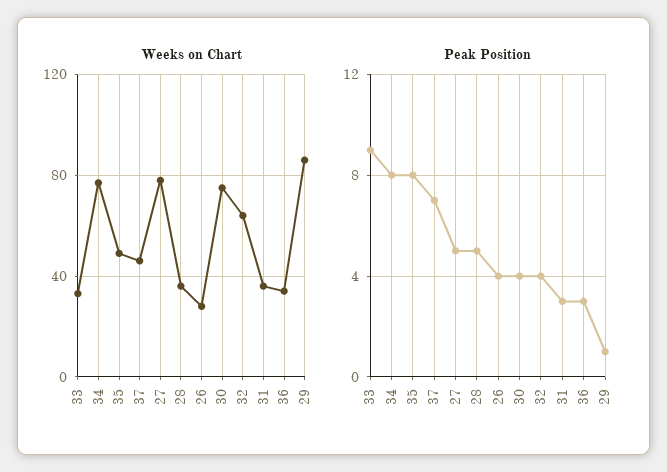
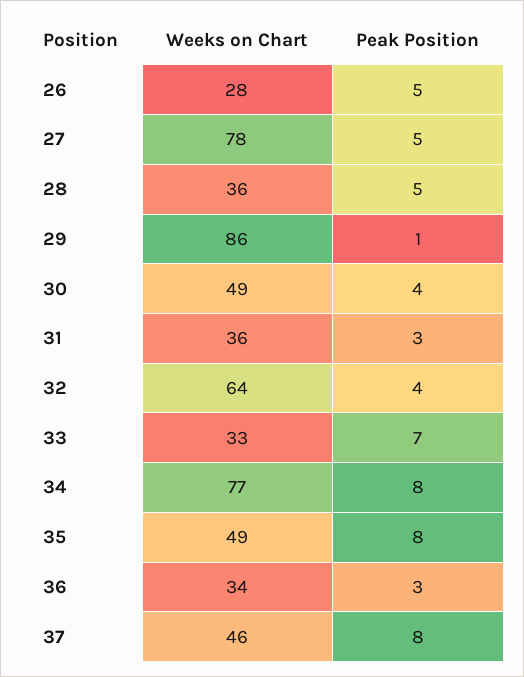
  {
    "Weeks on Chart": {
      "33": 33,
      "34": 77,
      "35": 49,
      "37": 46,
      "27": 78,
      "28": 36,
      "26": 28,
-     "30": 75,
+     "30": 49,
      "32": 64,
      "31": 36,
      "36": 34,
      "29": 86
    },
    "Peak Position": {
-     "33": 9,
+     "33": 7,
      "34": 8,
      "35": 8,
-     "37": 7,
+     "37": 8,
      "27": 5,
      "28": 5,
-     "26": 4,
+     "26": 5,
      "30": 4,
      "32": 4,
      "31": 3,
      "36": 3,
      "29": 1
    }
  }

